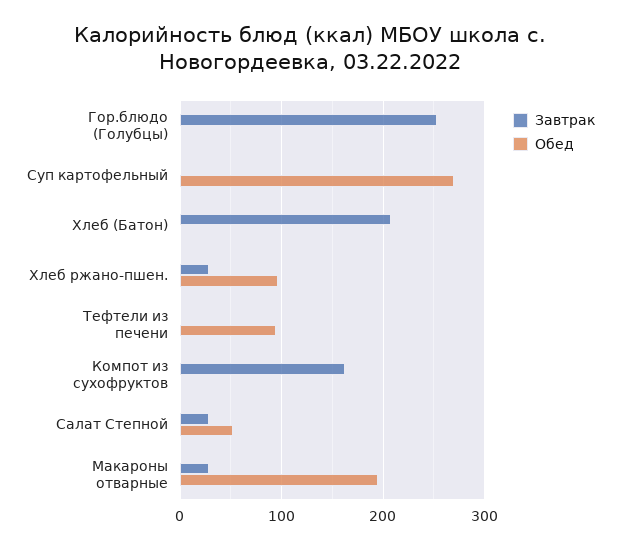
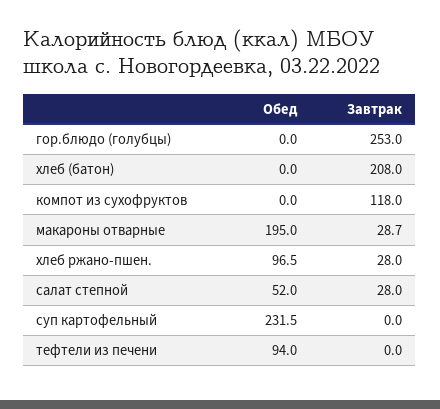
  {
    "Завтрак": {
      "Гор.блюдо (Голубцы)": 253,
      "Суп картофельный": 0,
      "Хлеб (Батон)": 208,
      "Хлеб ржано-пшен.": 28,
      "Тефтели из печени": 0,
-     "Компот из сухофруктов": 160,
+     "Компот из сухофруктов": 118,
      "Салат Степной": 28,
      "Макароны отварные": 28.7
    },
    "Обед": {
      "Гор.блюдо (Голубцы)": 0,
-     "Суп картофельный": 270,
+     "Суп картофельный": 231.5,
      "Хлеб (Батон)": 0,
      "Хлеб ржано-пшен.": 96.5,
      "Тефтели из печени": 94,
      "Компот из сухофруктов": 0,
      "Салат Степной": 52,
      "Макароны отварные": 195
    }
  }

